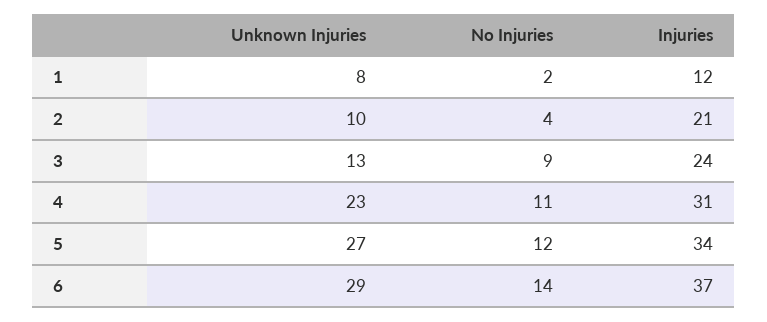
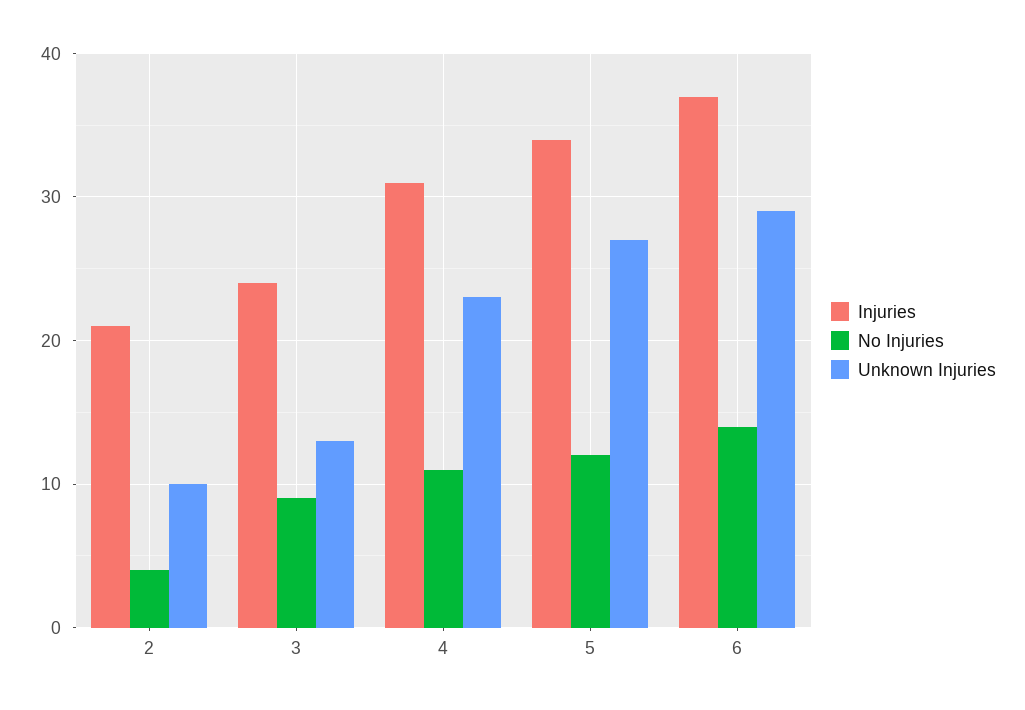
  {
    "Unknown Injuries": {
-     "1": 8,
      "2": 10,
      "3": 13,
      "4": 23,
      "5": 27,
      "6": 29
    },
    "No Injuries": {
-     "1": 2,
      "2": 4,
      "3": 9,
      "4": 11,
      "5": 12,
      "6": 14
    },
    "Injuries": {
-     "1": 12,
      "2": 21,
      "3": 24,
      "4": 31,
      "5": 34,
      "6": 37
    }
  }

